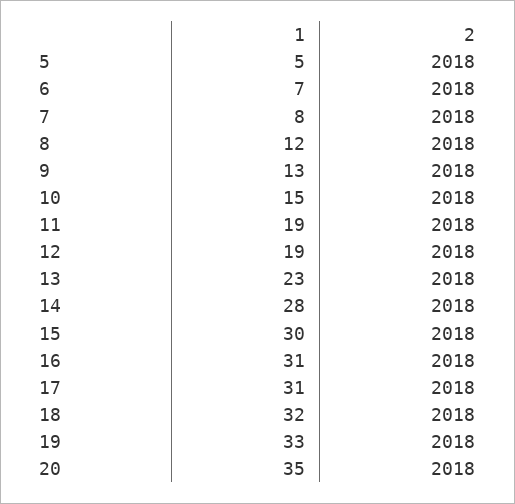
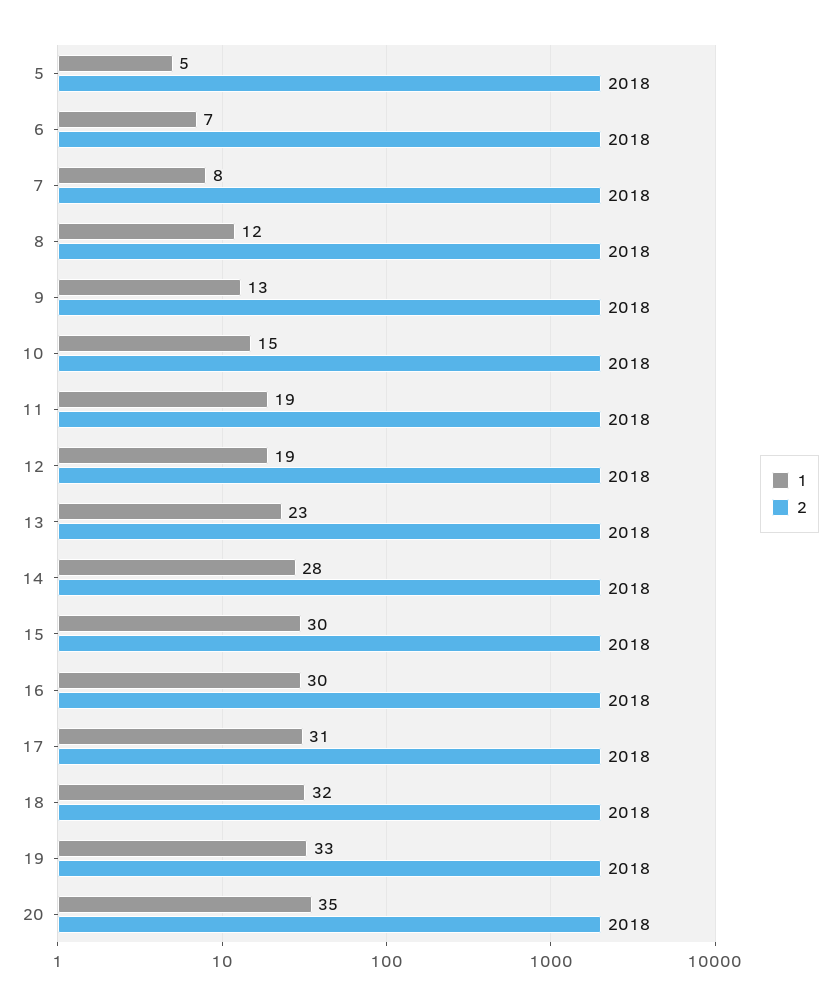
  {
    "1": {
      "5": 5,
      "6": 7,
      "7": 8,
      "8": 12,
      "9": 13,
      "10": 15,
      "11": 19,
      "12": 19,
      "13": 23,
      "14": 28,
      "15": 30,
-     "16": 31,
+     "16": 30,
      "17": 31,
      "18": 32,
      "19": 33,
      "20": 35
    },
    "2": {
      "5": 2018,
      "6": 2018,
      "7": 2018,
      "8": 2018,
      "9": 2018,
      "10": 2018,
      "11": 2018,
      "12": 2018,
      "13": 2018,
      "14": 2018,
      "15": 2018,
      "16": 2018,
      "17": 2018,
      "18": 2018,
      "19": 2018,
      "20": 2018
    }
  }

